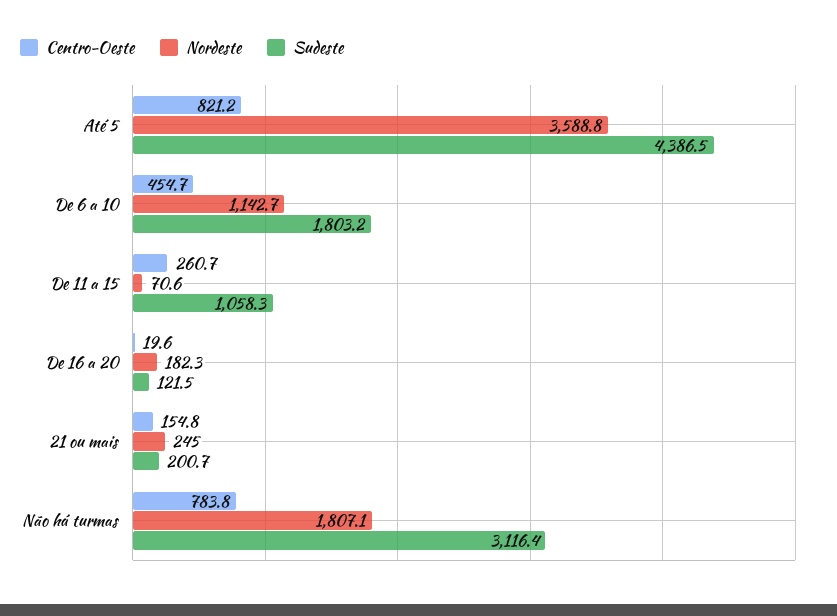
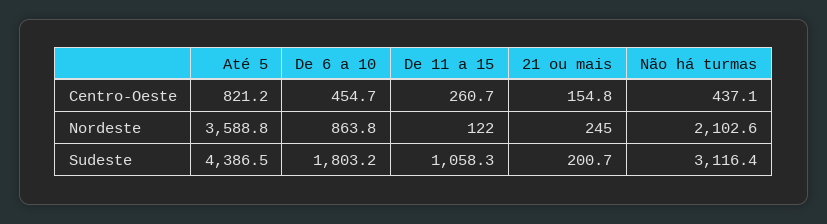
  {
    "Centro-Oeste": {
      "Até 5": 821.2,
      "De 6 a 10": 454.7,
      "De 11 a 15": 260.7,
-     "De 16 a 20": 19.6,
      "21 ou mais": 154.8,
-     "Não há turmas": 783.8
+     "Não há turmas": 437.1
    },
    "Nordeste": {
      "Até 5": 3588.8,
-     "De 6 a 10": 1142.7,
+     "De 6 a 10": 863.8,
-     "De 11 a 15": 70.6,
+     "De 11 a 15": 122,
-     "De 16 a 20": 182.3,
      "21 ou mais": 245,
-     "Não há turmas": 1807.1
+     "Não há turmas": 2102.6
    },
    "Sudeste": {
      "Até 5": 4386.5,
      "De 6 a 10": 1803.2,
      "De 11 a 15": 1058.3,
-     "De 16 a 20": 121.5,
      "21 ou mais": 200.7,
      "Não há turmas": 3116.4
    }
  }

